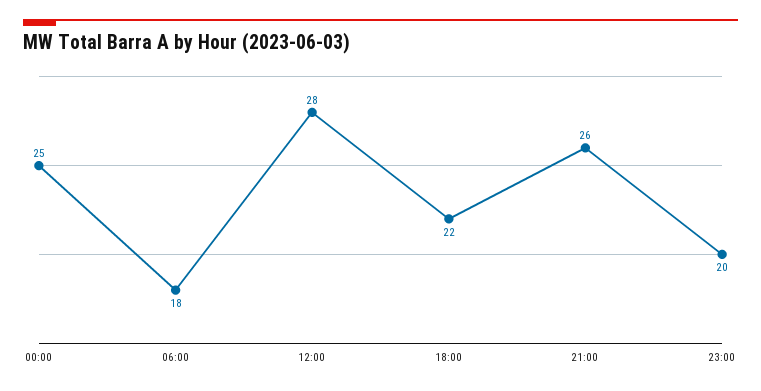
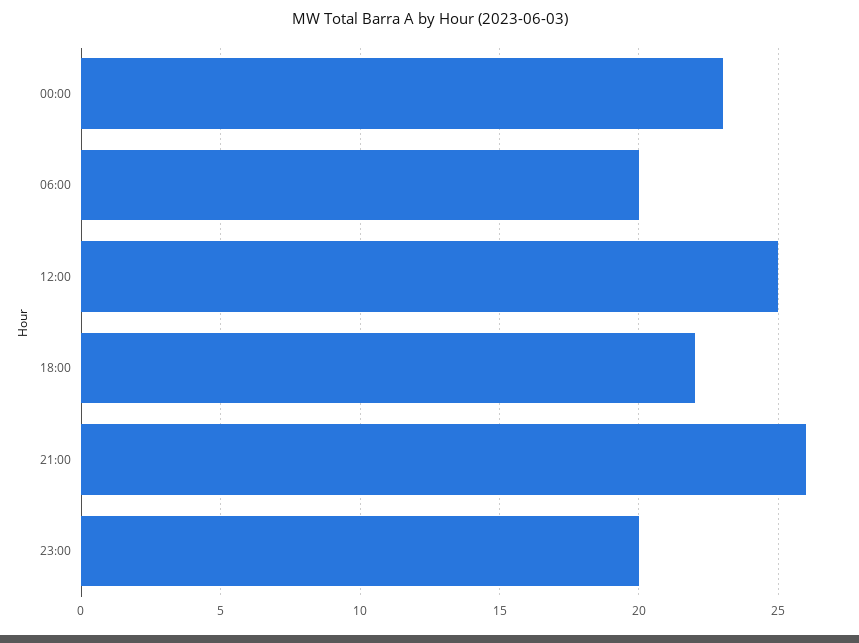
  {
-   "00:00": 25,
+   "00:00": 23,
-   "06:00": 18,
+   "06:00": 20,
-   "12:00": 28,
+   "12:00": 25,
    "18:00": 22,
    "21:00": 26,
    "23:00": 20
  }

